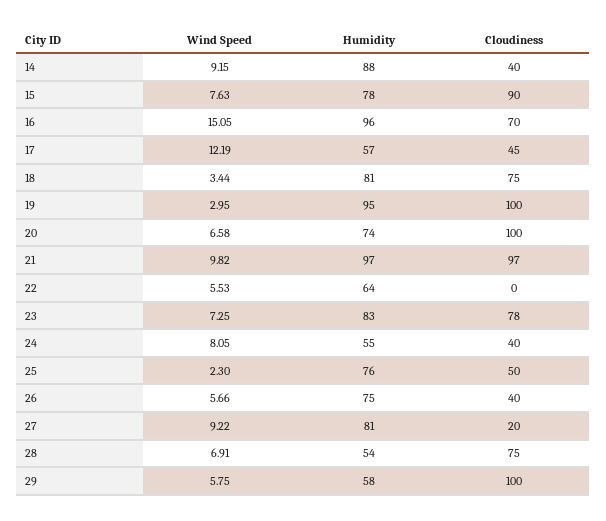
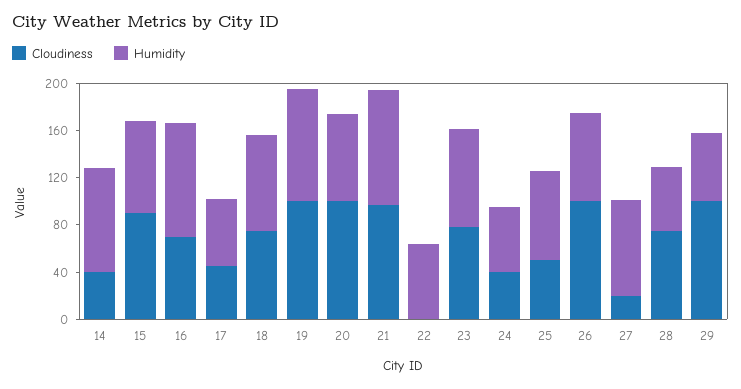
  {
-   "Wind Speed": {
-     "14": 9.15,
-     "15": 7.63,
-     "16": 15.05,
-     "17": 12.19,
-     "18": 3.44,
-     "19": 2.95,
-     "20": 6.58,
-     "21": 9.82,
-     "22": 5.53,
-     "23": 7.25,
-     "24": 8.05,
-     "25": 2.3,
-     "26": 5.66,
-     "27": 9.22,
-     "28": 6.91,
-     "29": 5.75
-   },
    "Humidity": {
      "14": 88,
      "15": 78,
      "16": 96,
      "17": 57,
      "18": 81,
      "19": 95,
      "20": 74,
      "21": 97,
      "22": 64,
      "23": 83,
      "24": 55,
      "25": 76,
      "26": 75,
      "27": 81,
      "28": 54,
      "29": 58
    },
    "Cloudiness": {
      "14": 40,
      "15": 90,
      "16": 70,
      "17": 45,
      "18": 75,
      "19": 100,
      "20": 100,
      "21": 97,
      "22": 0,
      "23": 78,
      "24": 40,
      "25": 50,
-     "26": 40,
+     "26": 100,
      "27": 20,
      "28": 75,
      "29": 100
    }
  }

